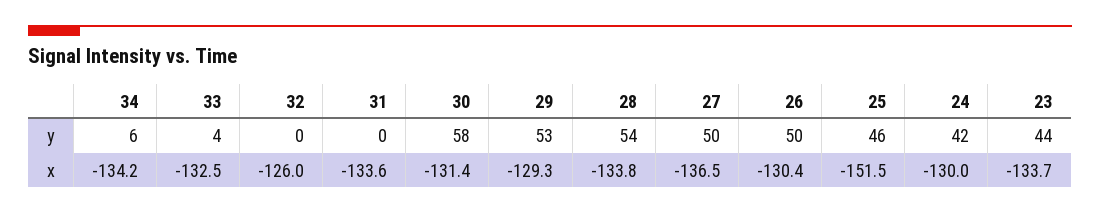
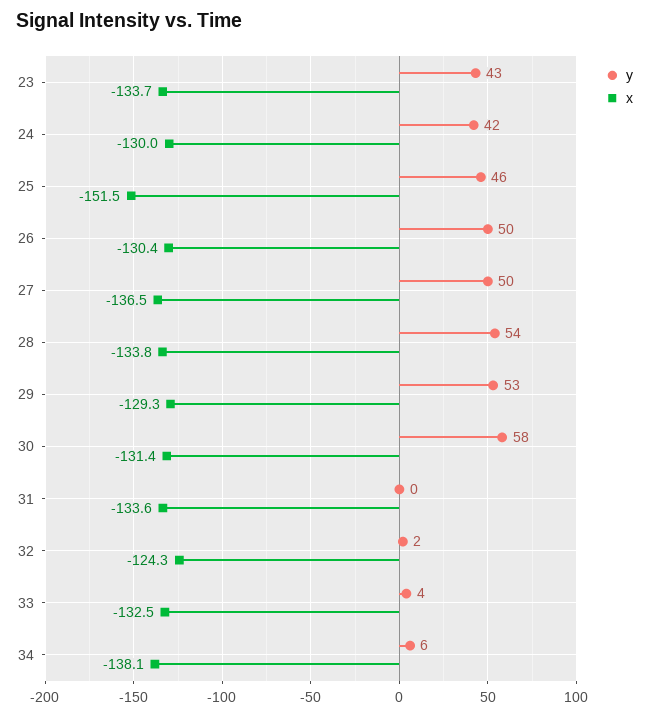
  {
    "y": {
      "34": 6,
      "33": 4,
-     "32": 0,
+     "32": 2,
      "31": 0,
      "30": 58,
      "29": 53,
      "28": 54,
      "27": 50,
      "26": 50,
      "25": 46,
      "24": 42,
-     "23": 44
+     "23": 43
    },
    "x": {
-     "34": -134.2,
+     "34": -138.1,
      "33": -132.5,
-     "32": -126,
+     "32": -124.3,
      "31": -133.6,
      "30": -131.4,
      "29": -129.3,
      "28": -133.8,
      "27": -136.5,
      "26": -130.4,
      "25": -151.5,
      "24": -130,
      "23": -133.7
    }
  }

